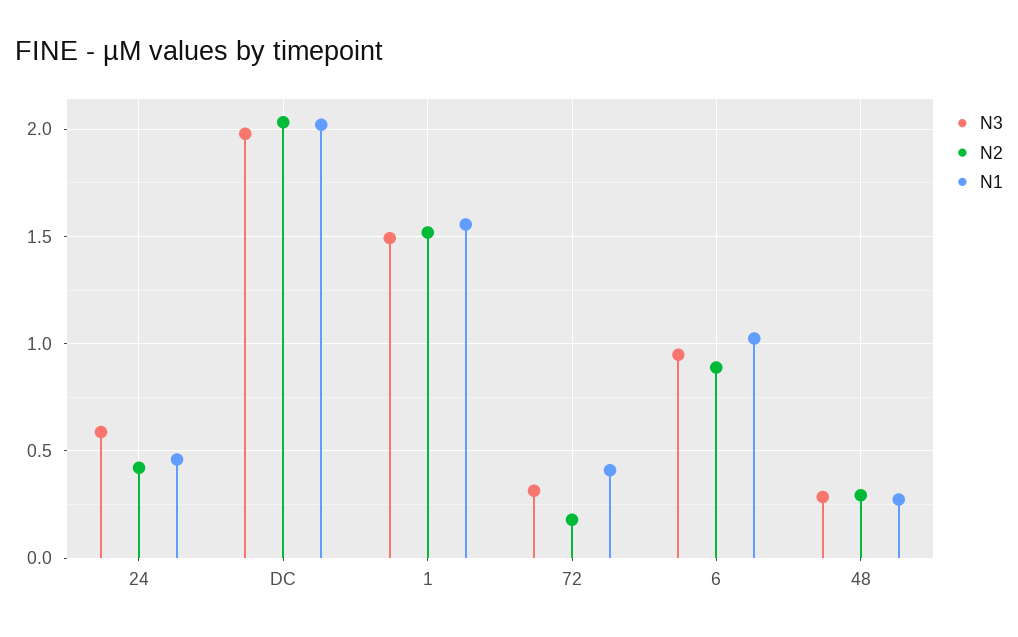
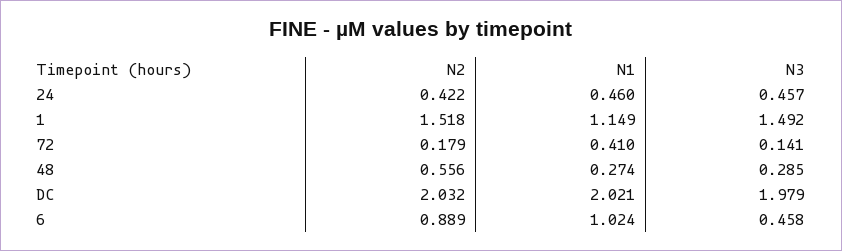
  {
    "N3": {
-     "24": 0.6,
+     "24": 0.457,
      "DC": 1.979,
      "1": 1.492,
-     "72": 0.3,
+     "72": 0.141,
-     "6": 0.95,
+     "6": 0.458,
      "48": 0.285
    },
    "N2": {
      "24": 0.422,
      "DC": 2.032,
      "1": 1.518,
      "72": 0.179,
      "6": 0.889,
-     "48": 0.3
+     "48": 0.556
    },
    "N1": {
      "24": 0.46,
      "DC": 2.021,
-     "1": 1.55,
+     "1": 1.149,
      "72": 0.41,
      "6": 1.024,
      "48": 0.274
    }
  }

